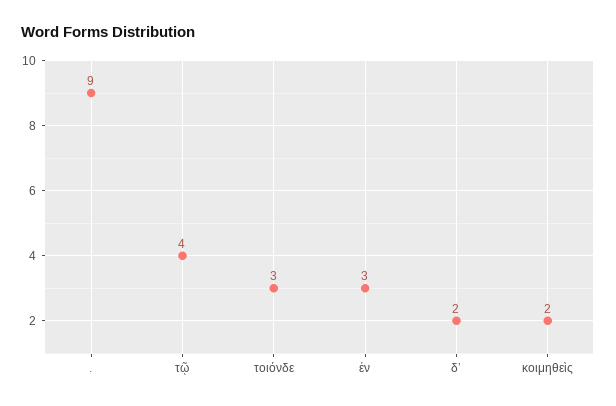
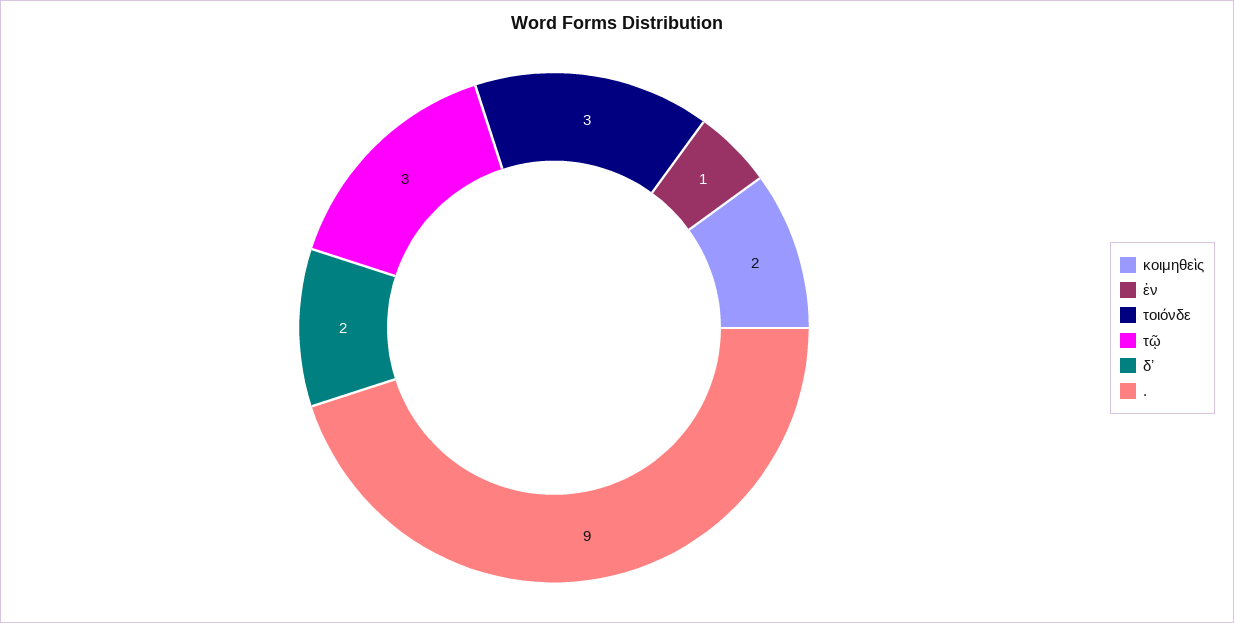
  {
    ".": 9,
-   "τῷ": 4,
+   "τῷ": 3,
    "τοιόνδε": 3,
-   "ἐν": 3,
+   "ἐν": 1,
    "δʼ": 2,
    "κοιμηθεὶς": 2
  }

